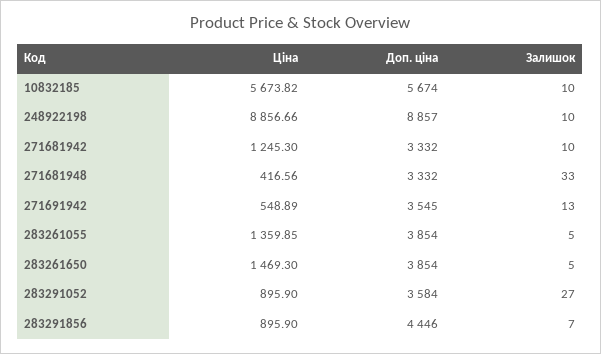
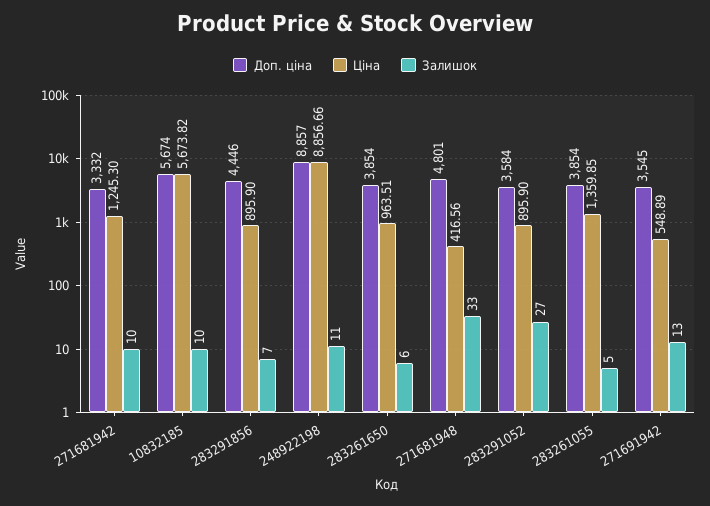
  {
    "Ціна": {
      "10832185": 5673.82,
      "248922198": 8856.66,
      "271681942": 1245.3,
      "271681948": 416.56,
      "271691942": 548.89,
      "283261055": 1359.85,
-     "283261650": 1469.3,
+     "283261650": 963.51,
      "283291052": 895.9,
      "283291856": 895.9
    },
    "Доп. ціна": {
      "10832185": 5674,
      "248922198": 8857,
      "271681942": 3332,
-     "271681948": 3332,
+     "271681948": 4801,
      "271691942": 3545,
      "283261055": 3854,
      "283261650": 3854,
      "283291052": 3584,
      "283291856": 4446
    },
    "Залишок": {
      "10832185": 10,
-     "248922198": 10,
+     "248922198": 11,
      "271681942": 10,
      "271681948": 33,
      "271691942": 13,
      "283261055": 5,
-     "283261650": 5,
+     "283261650": 6,
      "283291052": 27,
      "283291856": 7
    }
  }

